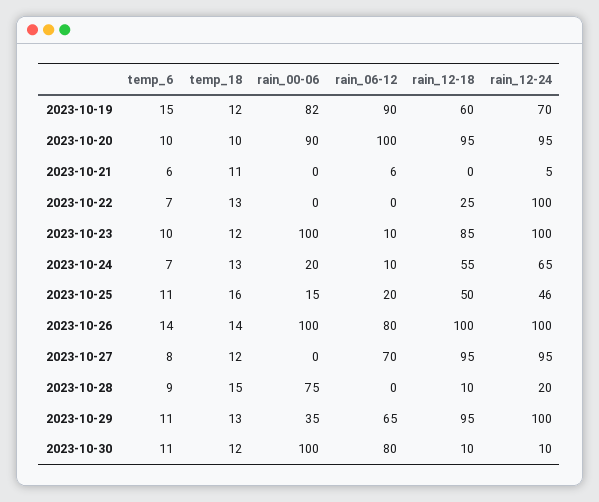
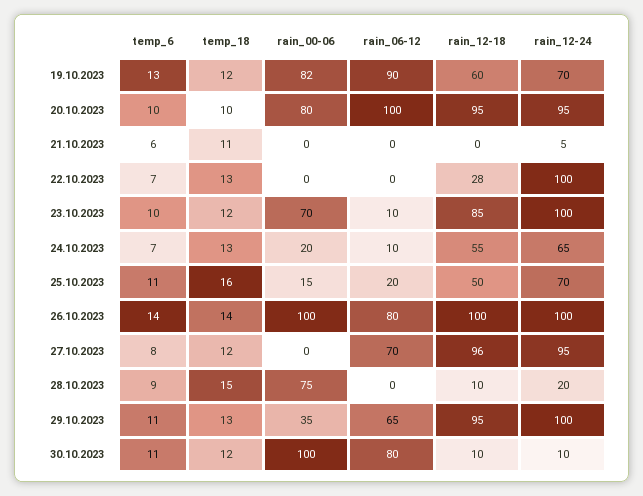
  {
    "temp_6": {
-     "2023-10-19": 15,
+     "2023-10-19": 13,
      "2023-10-20": 10,
      "2023-10-21": 6,
      "2023-10-22": 7,
      "2023-10-23": 10,
      "2023-10-24": 7,
      "2023-10-25": 11,
      "2023-10-26": 14,
      "2023-10-27": 8,
      "2023-10-28": 9,
      "2023-10-29": 11,
      "2023-10-30": 11
    },
    "temp_18": {
      "2023-10-19": 12,
      "2023-10-20": 10,
      "2023-10-21": 11,
      "2023-10-22": 13,
      "2023-10-23": 12,
      "2023-10-24": 13,
      "2023-10-25": 16,
      "2023-10-26": 14,
      "2023-10-27": 12,
      "2023-10-28": 15,
      "2023-10-29": 13,
      "2023-10-30": 12
    },
    "rain_00-06": {
      "2023-10-19": 82,
-     "2023-10-20": 90,
+     "2023-10-20": 80,
      "2023-10-21": 0,
      "2023-10-22": 0,
-     "2023-10-23": 100,
+     "2023-10-23": 70,
      "2023-10-24": 20,
      "2023-10-25": 15,
      "2023-10-26": 100,
      "2023-10-27": 0,
      "2023-10-28": 75,
      "2023-10-29": 35,
      "2023-10-30": 100
    },
    "rain_06-12": {
      "2023-10-19": 90,
      "2023-10-20": 100,
-     "2023-10-21": 6,
+     "2023-10-21": 0,
      "2023-10-22": 0,
      "2023-10-23": 10,
      "2023-10-24": 10,
      "2023-10-25": 20,
      "2023-10-26": 80,
      "2023-10-27": 70,
      "2023-10-28": 0,
      "2023-10-29": 65,
      "2023-10-30": 80
    },
    "rain_12-18": {
      "2023-10-19": 60,
      "2023-10-20": 95,
      "2023-10-21": 0,
-     "2023-10-22": 25,
+     "2023-10-22": 28,
      "2023-10-23": 85,
      "2023-10-24": 55,
      "2023-10-25": 50,
      "2023-10-26": 100,
-     "2023-10-27": 95,
+     "2023-10-27": 96,
      "2023-10-28": 10,
      "2023-10-29": 95,
      "2023-10-30": 10
    },
    "rain_12-24": {
      "2023-10-19": 70,
      "2023-10-20": 95,
      "2023-10-21": 5,
      "2023-10-22": 100,
      "2023-10-23": 100,
      "2023-10-24": 65,
-     "2023-10-25": 46,
+     "2023-10-25": 70,
      "2023-10-26": 100,
      "2023-10-27": 95,
      "2023-10-28": 20,
      "2023-10-29": 100,
      "2023-10-30": 10
    }
  }

